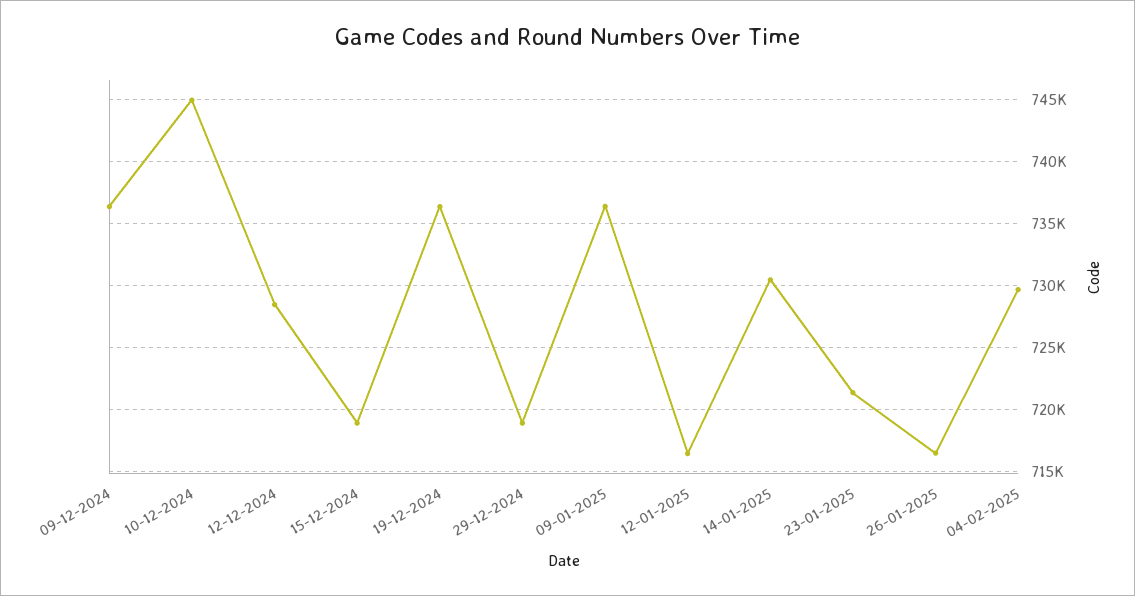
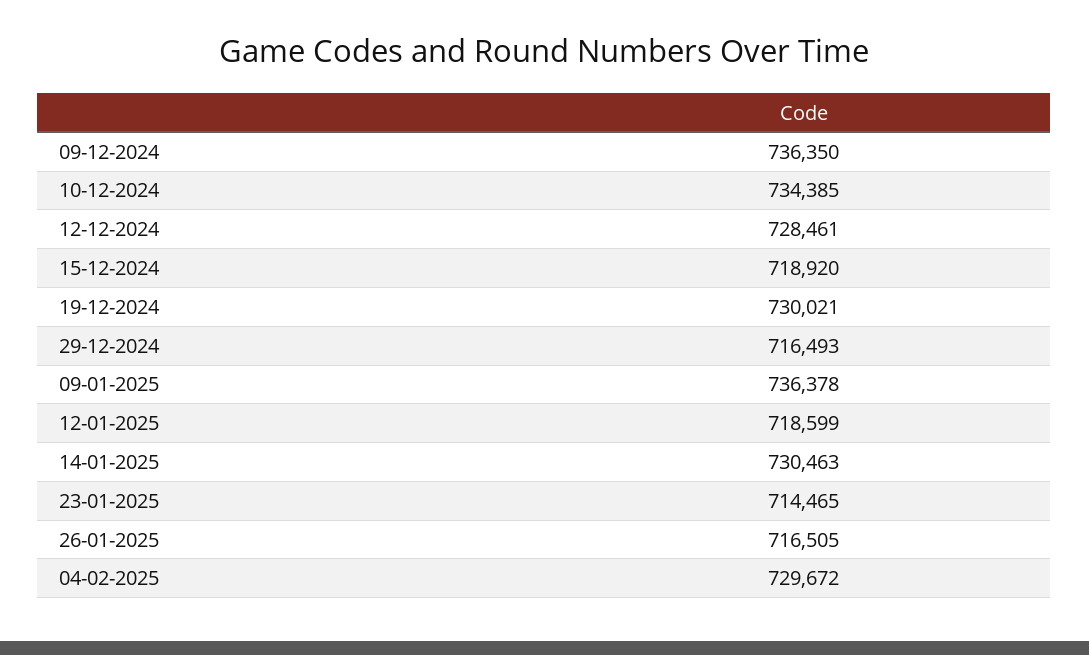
  {
    "09-12-2024": 736350,
-   "10-12-2024": 745000,
+   "10-12-2024": 734385,
    "12-12-2024": 728461,
    "15-12-2024": 718920,
-   "19-12-2024": 736500,
+   "19-12-2024": 730021,
-   "29-12-2024": 719000,
+   "29-12-2024": 716493,
    "09-01-2025": 736378,
-   "12-01-2025": 716500,
+   "12-01-2025": 718599,
    "14-01-2025": 730463,
-   "23-01-2025": 721500,
+   "23-01-2025": 714465,
    "26-01-2025": 716505,
    "04-02-2025": 729672
  }

